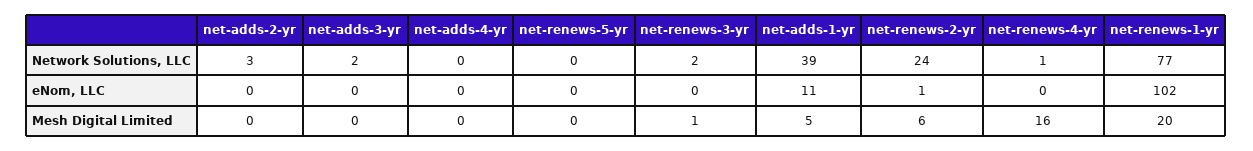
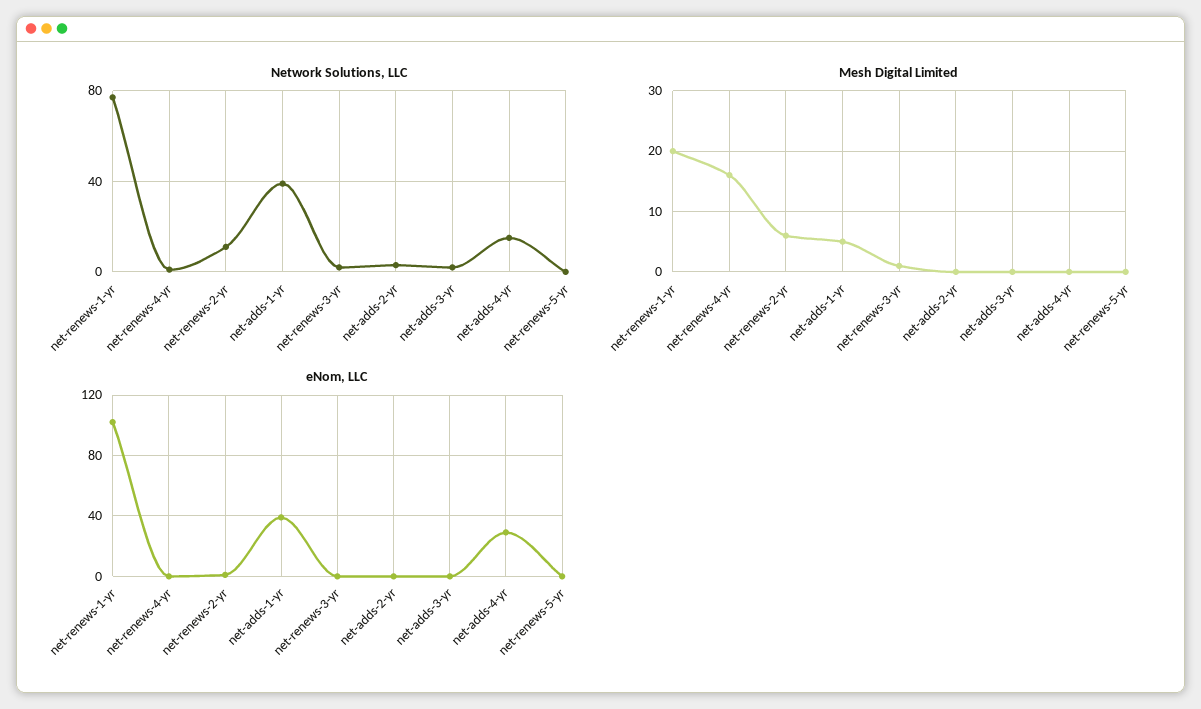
  {
    "Network Solutions, LLC": {
      "net-adds-2-yr": 3,
      "net-adds-3-yr": 2,
-     "net-adds-4-yr": 0,
+     "net-adds-4-yr": 15,
      "net-renews-5-yr": 0,
      "net-renews-3-yr": 2,
      "net-adds-1-yr": 39,
-     "net-renews-2-yr": 24,
+     "net-renews-2-yr": 10,
      "net-renews-4-yr": 1,
      "net-renews-1-yr": 77
    },
    "eNom, LLC": {
      "net-adds-2-yr": 0,
      "net-adds-3-yr": 0,
-     "net-adds-4-yr": 0,
+     "net-adds-4-yr": 30,
      "net-renews-5-yr": 0,
      "net-renews-3-yr": 0,
-     "net-adds-1-yr": 11,
+     "net-adds-1-yr": 40,
      "net-renews-2-yr": 1,
      "net-renews-4-yr": 0,
      "net-renews-1-yr": 102
    },
    "Mesh Digital Limited": {
      "net-adds-2-yr": 0,
      "net-adds-3-yr": 0,
      "net-adds-4-yr": 0,
      "net-renews-5-yr": 0,
      "net-renews-3-yr": 1,
      "net-adds-1-yr": 5,
      "net-renews-2-yr": 6,
      "net-renews-4-yr": 16,
      "net-renews-1-yr": 20
    }
  }

